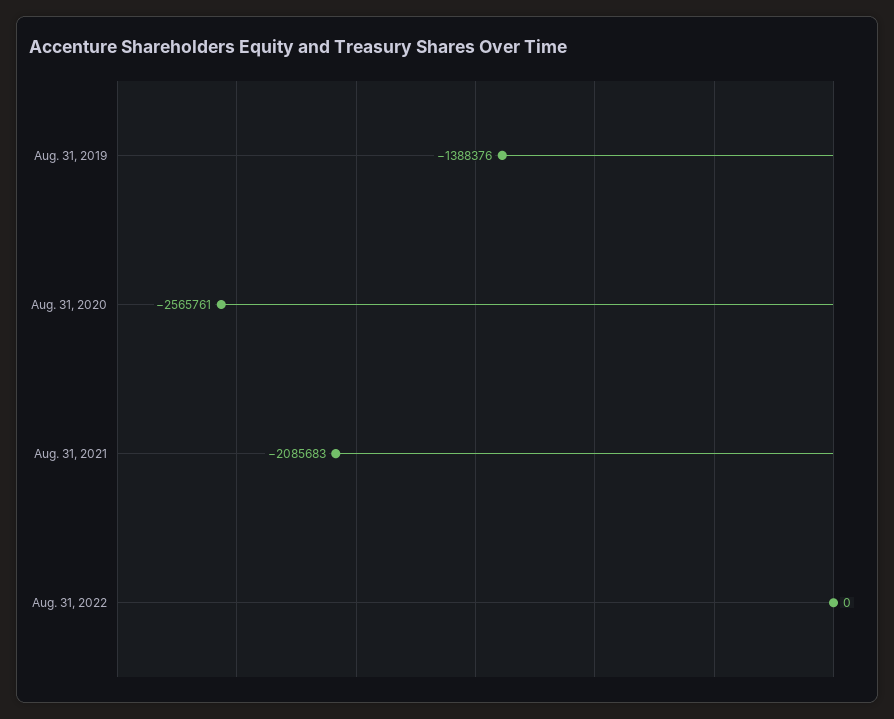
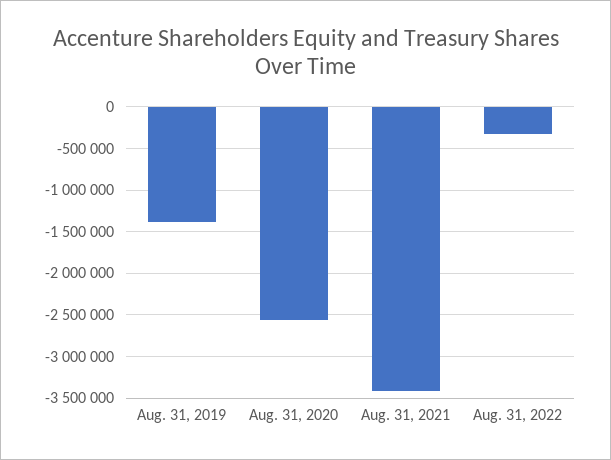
  {
    "Aug. 31, 2019": -1388376,
    "Aug. 31, 2020": -2565761,
-   "Aug. 31, 2021": -2085683,
+   "Aug. 31, 2021": -3400000,
-   "Aug. 31, 2022": 0
+   "Aug. 31, 2022": -300000
  }

